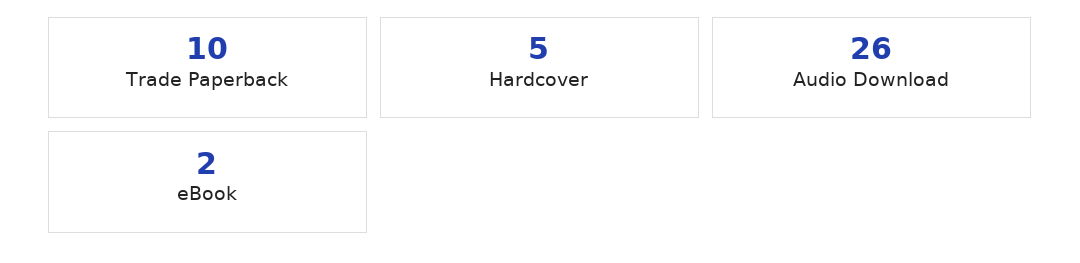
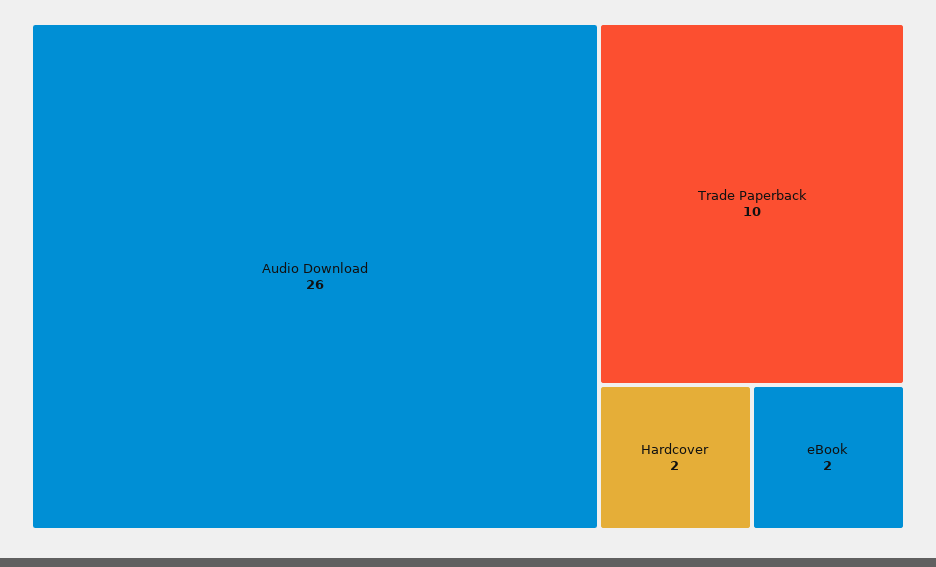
  {
    "Trade Paperback": 10,
-   "Hardcover": 5,
+   "Hardcover": 2,
    "Audio Download": 26,
    "eBook": 2
  }

